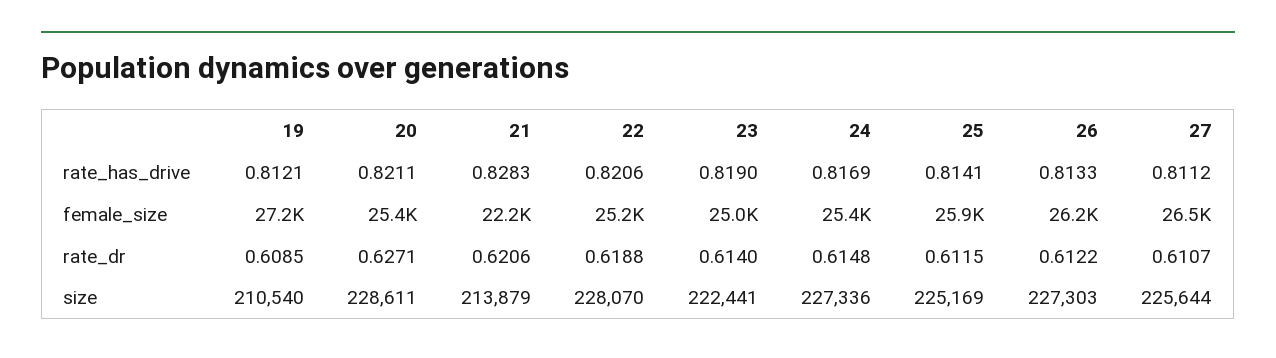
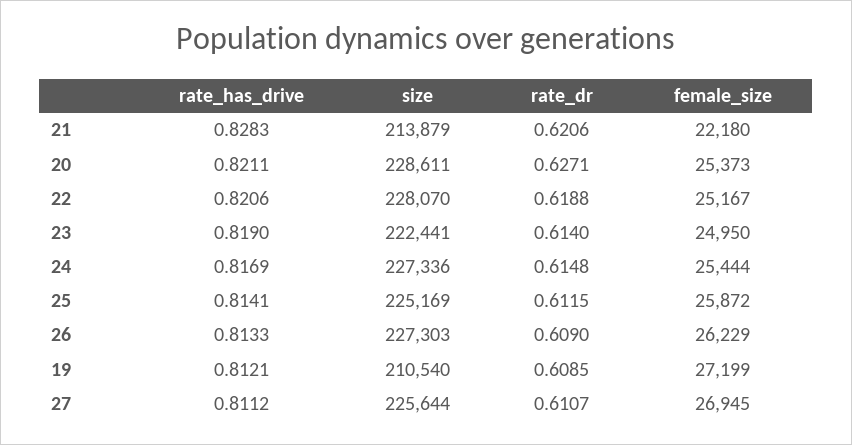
  {
    "19": {
      "rate_has_drive": 0.8121,
      "female_size": 27199,
      "rate_dr": 0.6085,
      "size": 210540
    },
    "20": {
      "rate_has_drive": 0.8211,
      "female_size": 25373,
      "rate_dr": 0.6271,
      "size": 228611
    },
    "21": {
      "rate_has_drive": 0.8283,
      "female_size": 22180,
      "rate_dr": 0.6206,
      "size": 213879
    },
    "22": {
      "rate_has_drive": 0.8206,
      "female_size": 25167,
      "rate_dr": 0.6188,
      "size": 228070
    },
    "23": {
      "rate_has_drive": 0.819,
      "female_size": 24950,
      "rate_dr": 0.614,
      "size": 222441
    },
    "24": {
      "rate_has_drive": 0.8169,
      "female_size": 25444,
      "rate_dr": 0.6148,
      "size": 227336
    },
    "25": {
      "rate_has_drive": 0.8141,
      "female_size": 25872,
      "rate_dr": 0.6115,
      "size": 225169
    },
    "26": {
      "rate_has_drive": 0.8133,
      "female_size": 26229,
-     "rate_dr": 0.6122,
+     "rate_dr": 0.609,
      "size": 227303
    },
    "27": {
      "rate_has_drive": 0.8112,
-     "female_size": 26500,
+     "female_size": 26945,
      "rate_dr": 0.6107,
      "size": 225644
    }
  }

